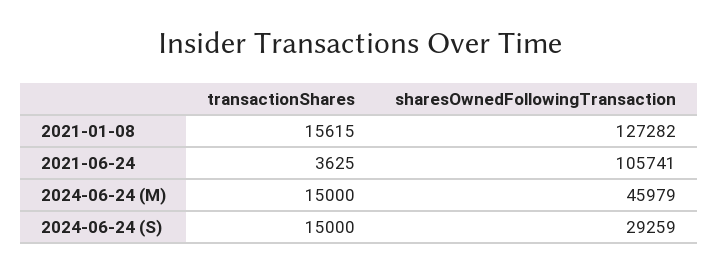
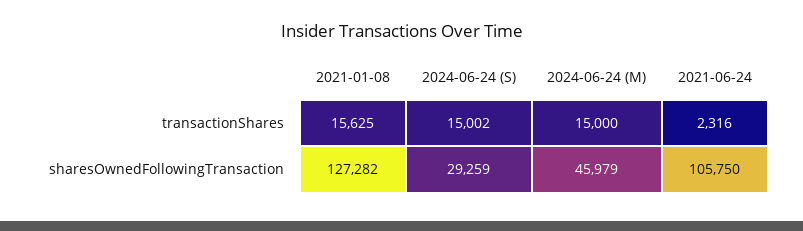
  {
    "transactionShares": {
-     "2021-01-08": 15615,
+     "2021-01-08": 15625,
-     "2021-06-24": 3625,
+     "2021-06-24": 2316,
      "2024-06-24 (M)": 15000,
-     "2024-06-24 (S)": 15000
+     "2024-06-24 (S)": 15002
    },
    "sharesOwnedFollowingTransaction": {
      "2021-01-08": 127282,
-     "2021-06-24": 105741,
+     "2021-06-24": 105750,
      "2024-06-24 (M)": 45979,
      "2024-06-24 (S)": 29259
    }
  }

